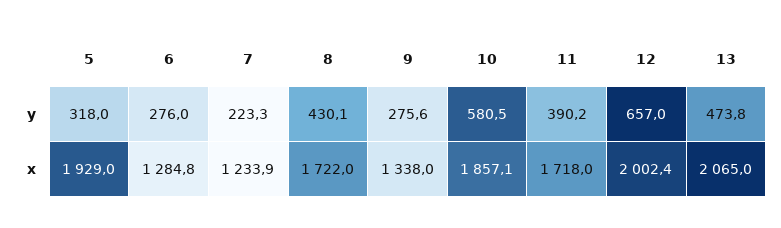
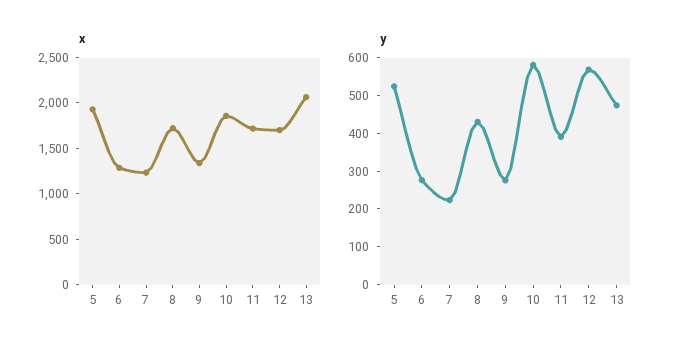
  {
    "y": {
-     "5": 318,
+     "5": 525,
      "6": 276,
      "7": 223.3,
      "8": 430.1,
      "9": 275.6,
      "10": 580.5,
      "11": 390.2,
-     "12": 657,
+     "12": 575,
      "13": 473.8
    },
    "x": {
      "5": 1929,
      "6": 1284.8,
      "7": 1233.9,
      "8": 1722,
      "9": 1338,
      "10": 1857.1,
      "11": 1718,
-     "12": 2002.4,
+     "12": 1700,
      "13": 2065
    }
  }

